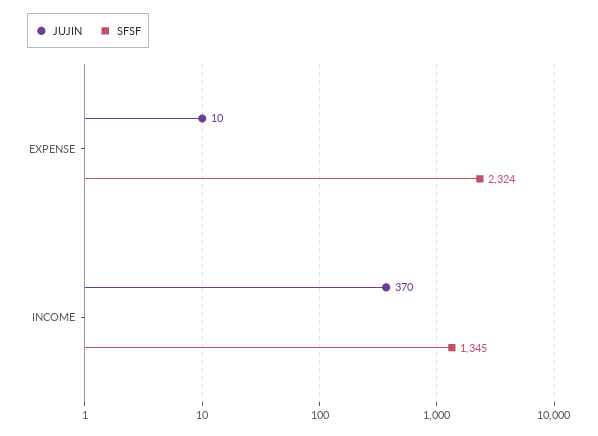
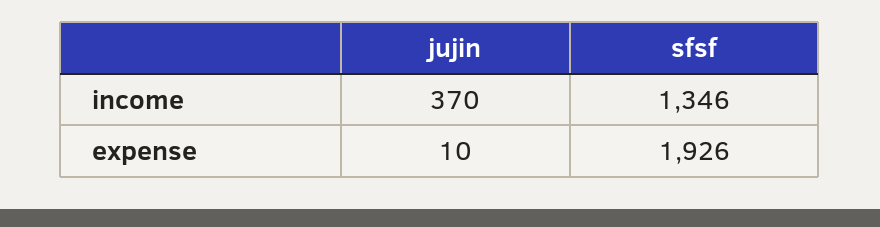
  {
    "JUJIN": {
      "EXPENSE": 10,
      "INCOME": 370
    },
    "SFSF": {
-     "EXPENSE": 2324,
+     "EXPENSE": 1926,
-     "INCOME": 1345
+     "INCOME": 1346
    }
  }

